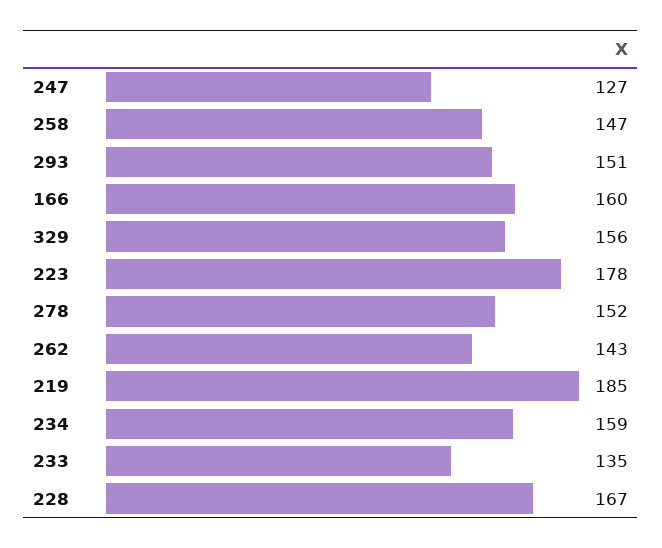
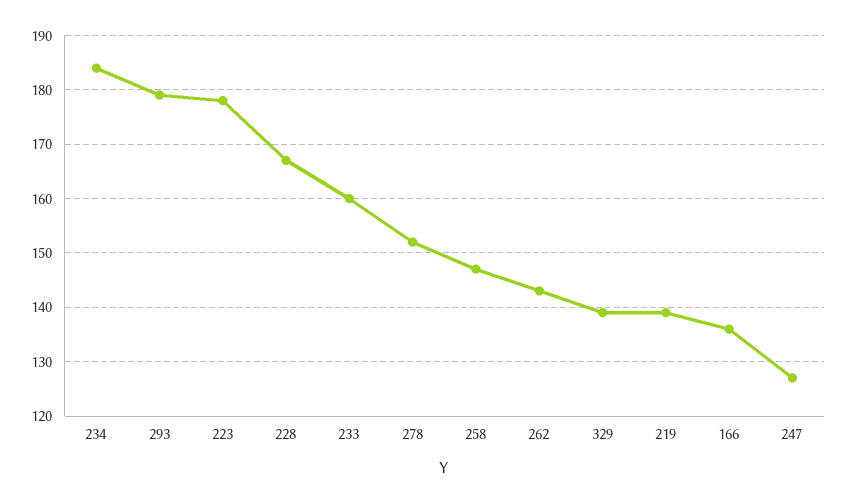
  {
    "247": 127,
    "258": 147,
-   "293": 151,
+   "293": 180,
-   "166": 160,
+   "166": 135,
-   "329": 156,
+   "329": 140,
    "223": 178,
    "278": 152,
    "262": 143,
-   "219": 185,
+   "219": 140,
-   "234": 159,
+   "234": 185,
-   "233": 135,
+   "233": 160,
    "228": 167
  }

